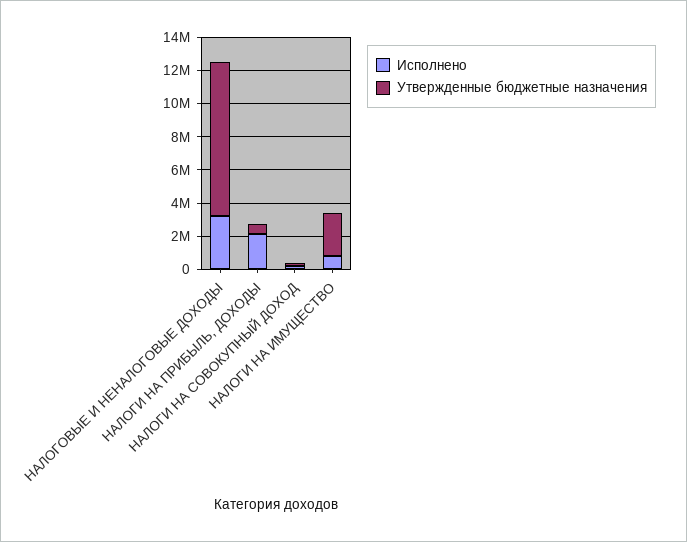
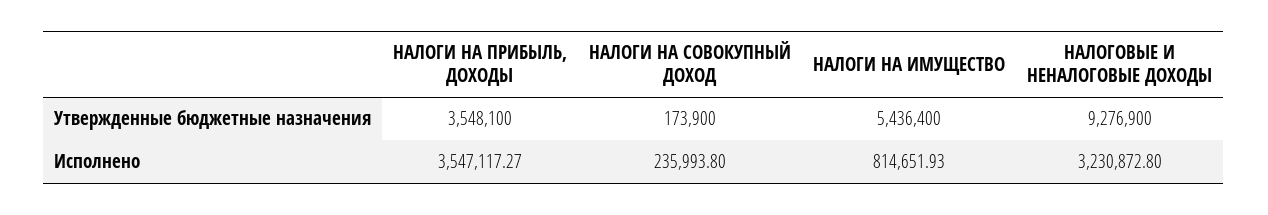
  {
    "Исполнено": {
      "НАЛОГОВЫЕ И НЕНАЛОГОВЫЕ ДОХОДЫ": 3230872.8,
-     "НАЛОГИ НА ПРИБЫЛЬ, ДОХОДЫ": 2000000,
+     "НАЛОГИ НА ПРИБЫЛЬ, ДОХОДЫ": 3547117.27,
      "НАЛОГИ НА СОВОКУПНЫЙ ДОХОД": 235993.8,
      "НАЛОГИ НА ИМУЩЕСТВО": 814651.93
    },
    "Утвержденные бюджетные назначения": {
      "НАЛОГОВЫЕ И НЕНАЛОГОВЫЕ ДОХОДЫ": 9276900,
-     "НАЛОГИ НА ПРИБЫЛЬ, ДОХОДЫ": 500000,
+     "НАЛОГИ НА ПРИБЫЛЬ, ДОХОДЫ": 3548100,
      "НАЛОГИ НА СОВОКУПНЫЙ ДОХОД": 173900,
-     "НАЛОГИ НА ИМУЩЕСТВО": 2500000
+     "НАЛОГИ НА ИМУЩЕСТВО": 5436400
    }
  }

